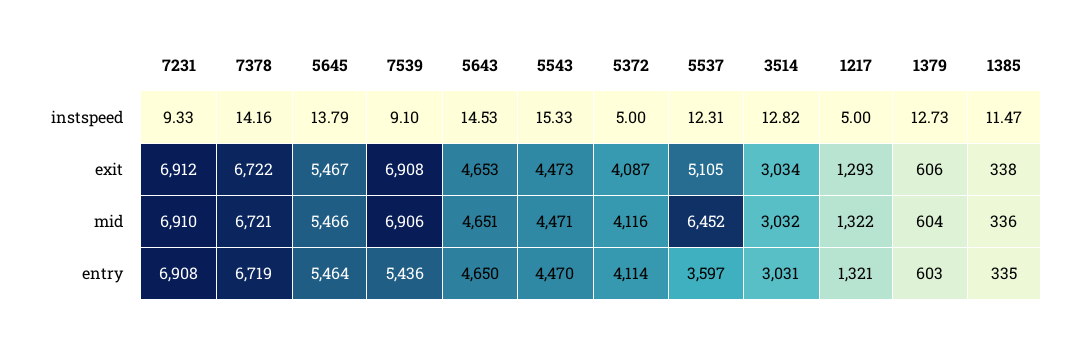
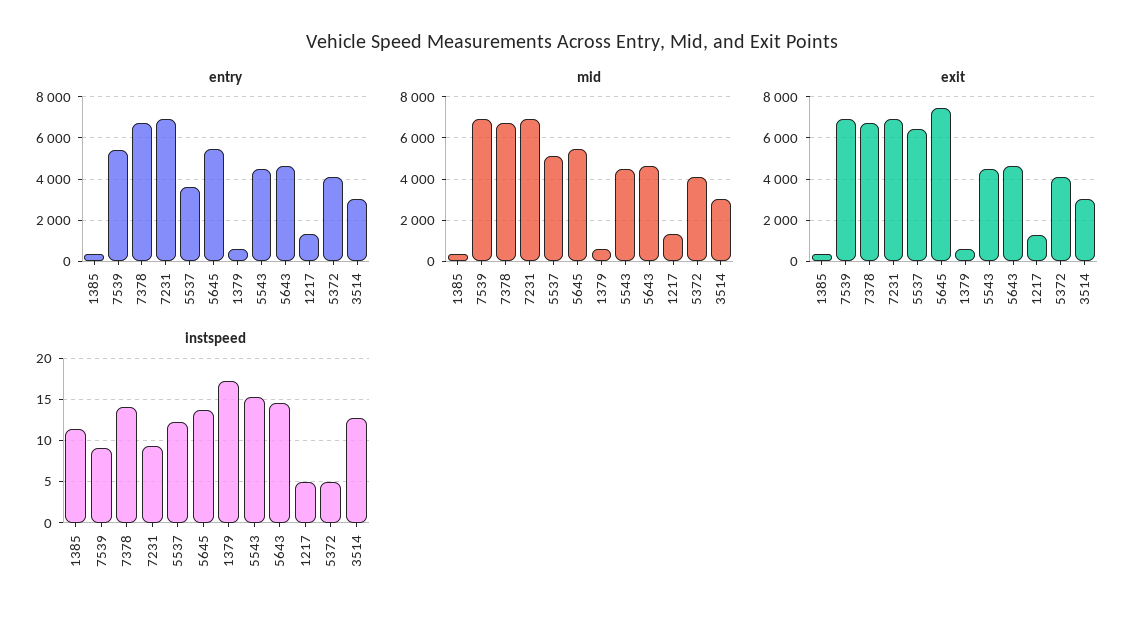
  {
    "instspeed": {
      "7231": 9.33,
      "7378": 14.16,
      "5645": 13.79,
      "7539": 9.1,
      "5643": 14.53,
      "5543": 15.33,
      "5372": 5,
      "5537": 12.31,
      "3514": 12.82,
      "1217": 5,
-     "1379": 12.73,
+     "1379": 17,
      "1385": 11.47
    },
    "exit": {
      "7231": 6912,
      "7378": 6722,
-     "5645": 5467,
+     "5645": 7500,
      "7539": 6908,
      "5643": 4653,
      "5543": 4473,
      "5372": 4087,
-     "5537": 5105,
+     "5537": 6500,
      "3514": 3034,
      "1217": 1293,
      "1379": 606,
      "1385": 338
    },
    "mid": {
      "7231": 6910,
      "7378": 6721,
      "5645": 5466,
      "7539": 6906,
      "5643": 4651,
      "5543": 4471,
      "5372": 4116,
-     "5537": 6452,
+     "5537": 5000,
      "3514": 3032,
      "1217": 1322,
      "1379": 604,
      "1385": 336
    },
    "entry": {
      "7231": 6908,
      "7378": 6719,
      "5645": 5464,
      "7539": 5436,
      "5643": 4650,
      "5543": 4470,
      "5372": 4114,
      "5537": 3597,
      "3514": 3031,
      "1217": 1321,
      "1379": 603,
      "1385": 335
    }
  }

